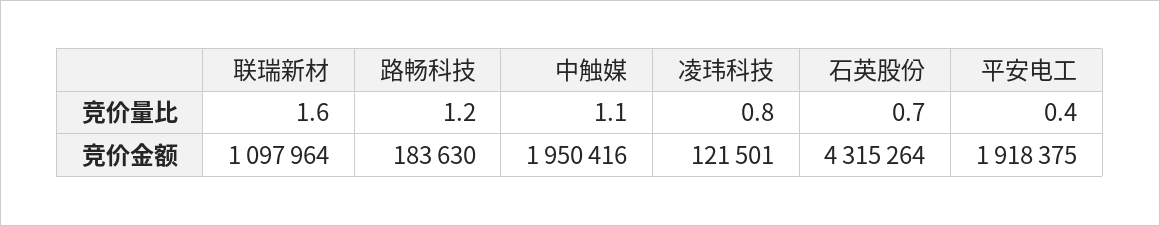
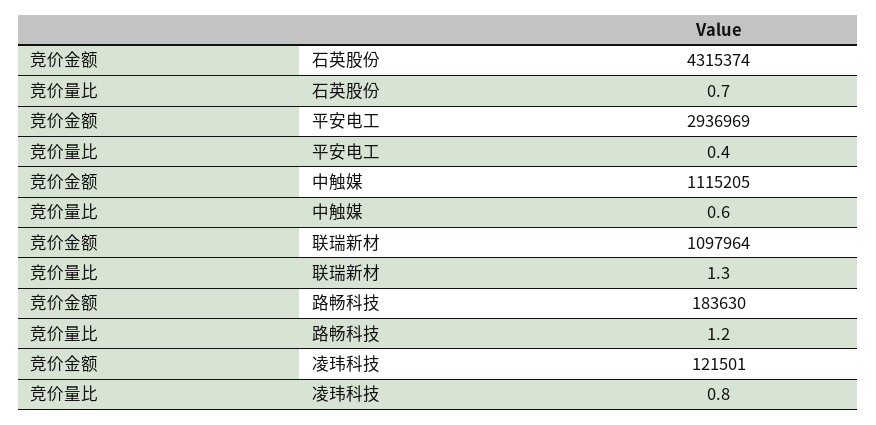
  {
    "联瑞新材": {
-     "竞价量比": 1.6,
+     "竞价量比": 1.3,
      "竞价金额": 1097964
    },
    "路畅科技": {
      "竞价量比": 1.2,
      "竞价金额": 183630
    },
    "中触媒": {
-     "竞价量比": 1.1,
+     "竞价量比": 0.6,
-     "竞价金额": 1950416
+     "竞价金额": 1115205
    },
    "凌玮科技": {
      "竞价量比": 0.8,
      "竞价金额": 121501
    },
    "石英股份": {
      "竞价量比": 0.7,
-     "竞价金额": 4315264
+     "竞价金额": 4315374
    },
    "平安电工": {
      "竞价量比": 0.4,
-     "竞价金额": 1918375
+     "竞价金额": 2936969
    }
  }

